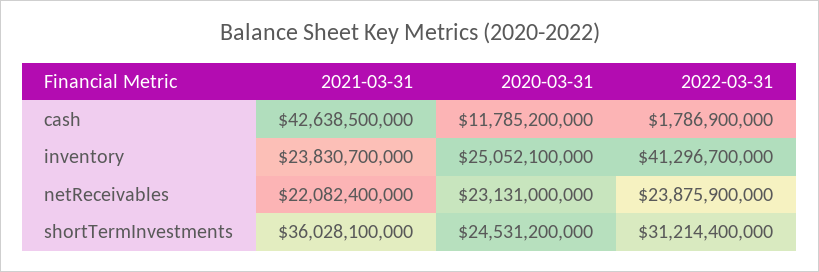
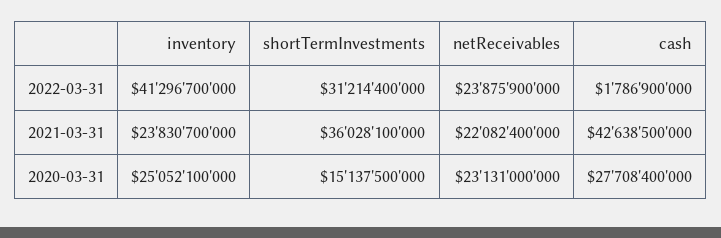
  {
    "2021-03-31": {
      "cash": 42638500000,
      "inventory": 23830700000,
      "netReceivables": 22082400000,
      "shortTermInvestments": 36028100000
    },
    "2020-03-31": {
-     "cash": 11785200000,
+     "cash": 27708400000,
      "inventory": 25052100000,
      "netReceivables": 23131000000,
-     "shortTermInvestments": 24531200000
+     "shortTermInvestments": 15137500000
    },
    "2022-03-31": {
      "cash": 1786900000,
      "inventory": 41296700000,
      "netReceivables": 23875900000,
      "shortTermInvestments": 31214400000
    }
  }

